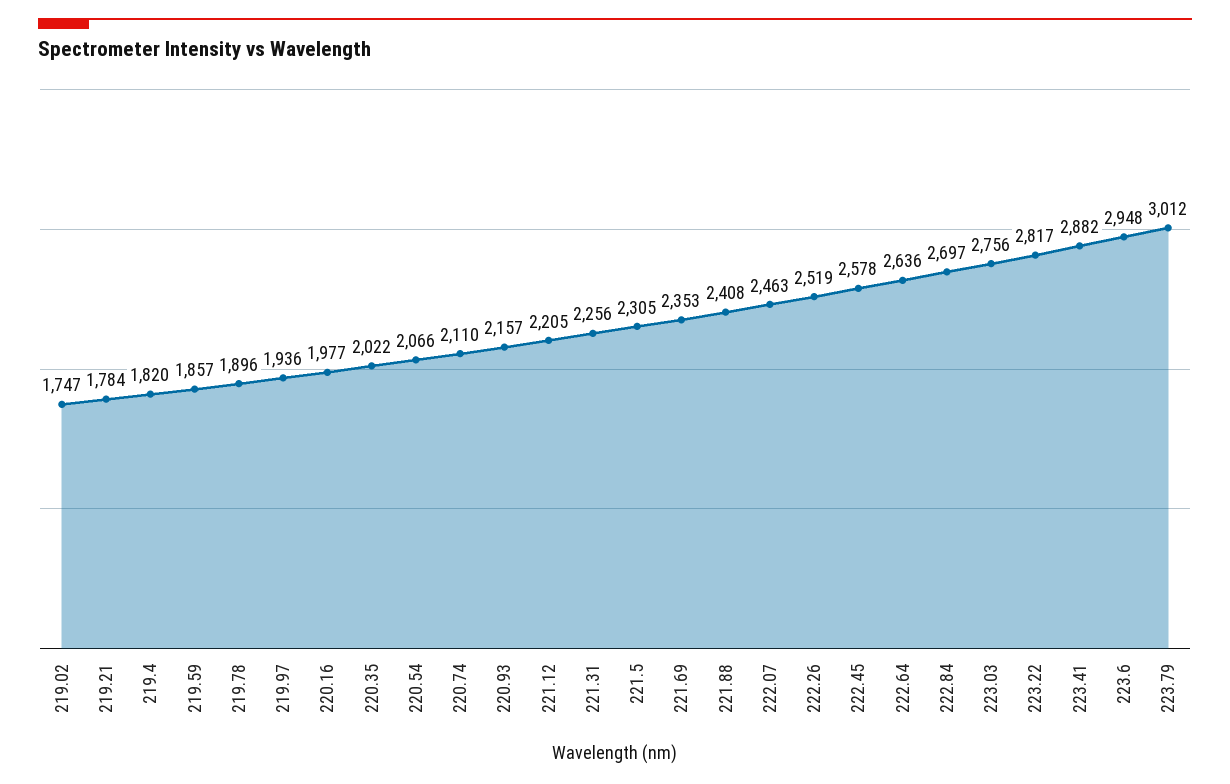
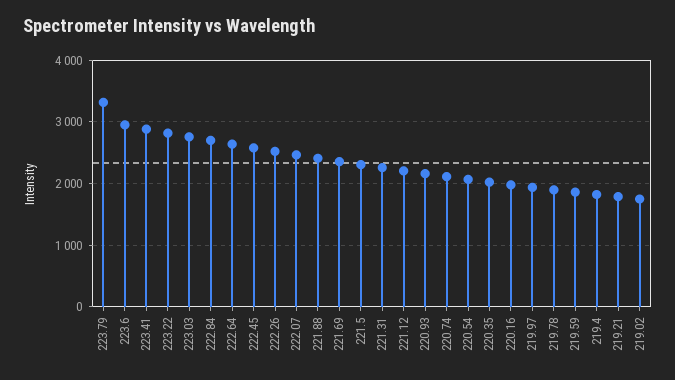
  {
    "219.02": 1747,
    "219.21": 1784,
    "219.4": 1820,
    "219.59": 1857,
    "219.78": 1896,
    "219.97": 1936,
    "220.16": 1977,
    "220.35": 2022,
    "220.54": 2066,
    "220.74": 2110,
    "220.93": 2157,
    "221.12": 2205,
    "221.31": 2256,
    "221.5": 2305,
    "221.69": 2353,
    "221.88": 2408,
    "222.07": 2463,
    "222.26": 2519,
    "222.45": 2578,
    "222.64": 2636,
    "222.84": 2697,
    "223.03": 2756,
    "223.22": 2817,
    "223.41": 2882,
    "223.6": 2948,
-   "223.79": 3012
+   "223.79": 3300
  }

